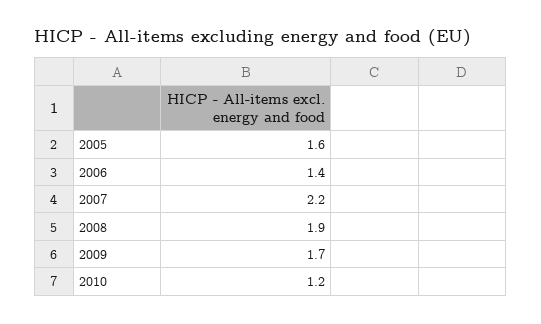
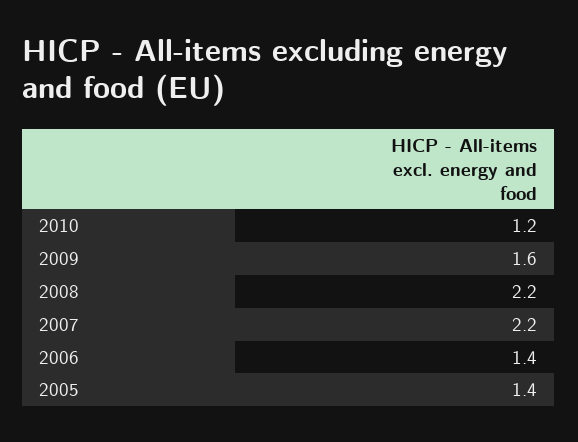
  {
-   "2005": 1.6,
+   "2005": 1.4,
    "2006": 1.4,
    "2007": 2.2,
-   "2008": 1.9,
+   "2008": 2.2,
-   "2009": 1.7,
+   "2009": 1.6,
    "2010": 1.2
  }

